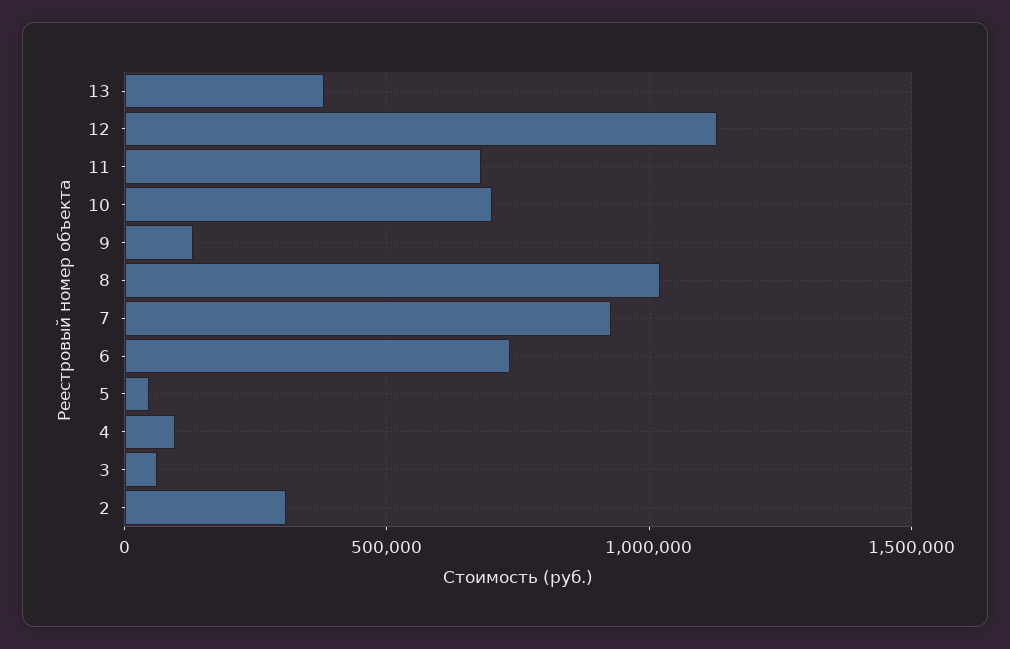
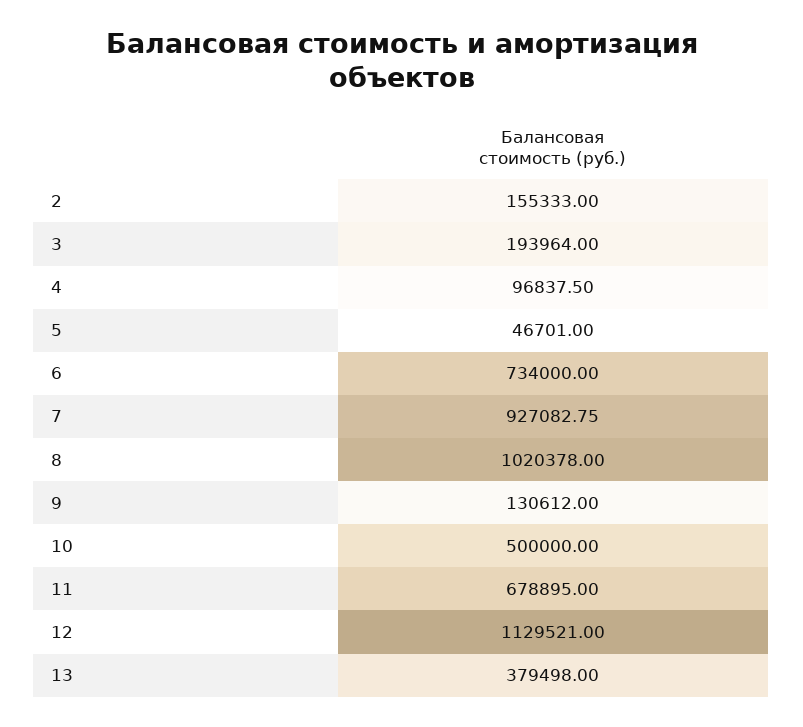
  {
    "13": 379498,
    "12": 1129521,
    "11": 678895,
-   "10": 700000,
+   "10": 500000,
    "9": 130612,
    "8": 1020378,
    "7": 927082.75,
    "6": 734000,
    "5": 46701,
    "4": 96837.5,
-   "3": 50000,
+   "3": 193964,
-   "2": 300000
+   "2": 155333
  }

